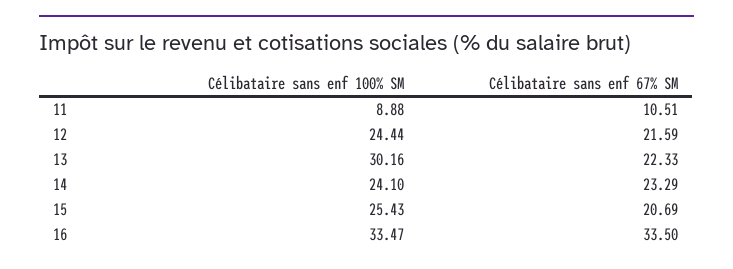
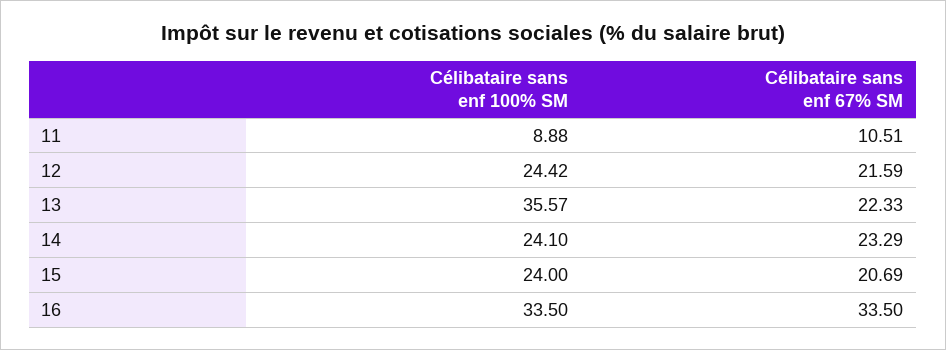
  {
    "Célibataire sans enf 100% SM": {
      "11": 8.88,
-     "12": 24.44,
+     "12": 24.42,
-     "13": 30.16,
+     "13": 35.57,
      "14": 24.1,
-     "15": 25.43,
+     "15": 24,
-     "16": 33.47
+     "16": 33.5
    },
    "Célibataire sans enf 67% SM": {
      "11": 10.51,
      "12": 21.59,
      "13": 22.33,
      "14": 23.29,
      "15": 20.69,
      "16": 33.5
    }
  }

